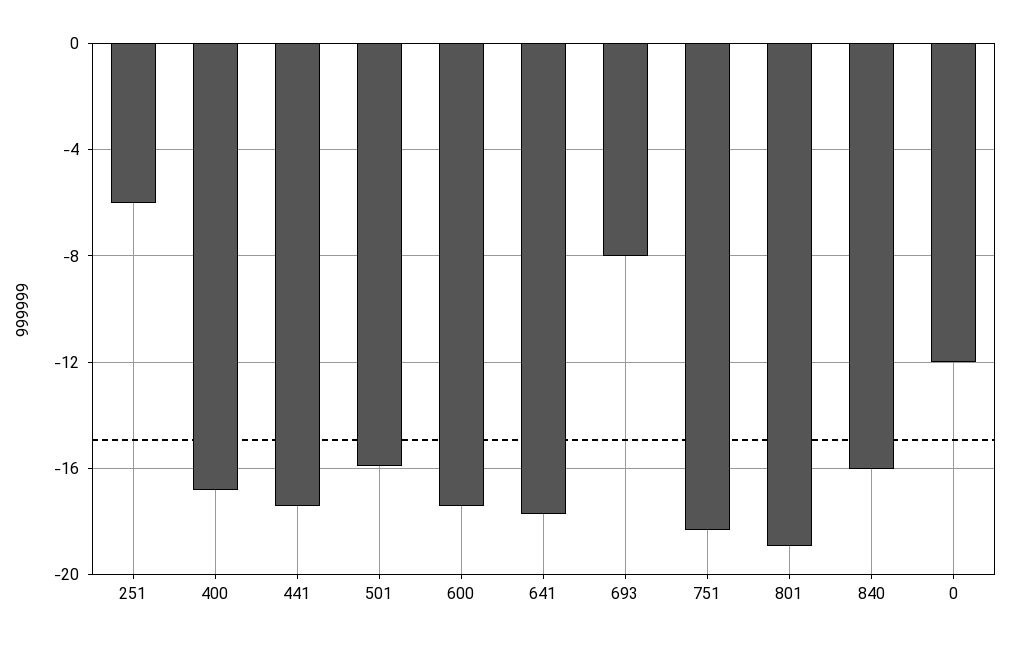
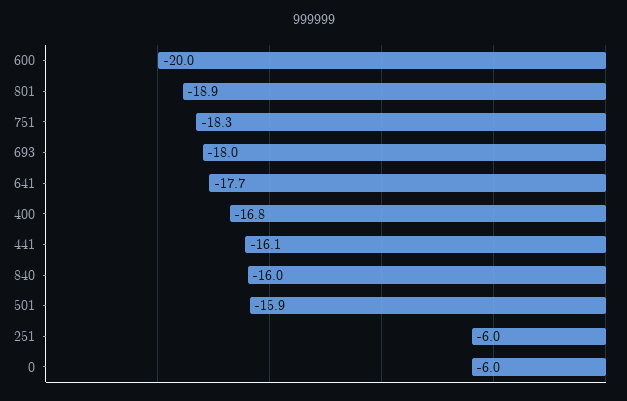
  {
    "251": -6,
    "400": -16.8,
-   "441": -17.5,
+   "441": -16.1,
    "501": -15.9,
-   "600": -17.5,
+   "600": -20,
    "641": -17.7,
-   "693": -8,
+   "693": -18,
    "751": -18.3,
    "801": -18.9,
    "840": -16,
-   "0": -12
+   "0": -6
  }

